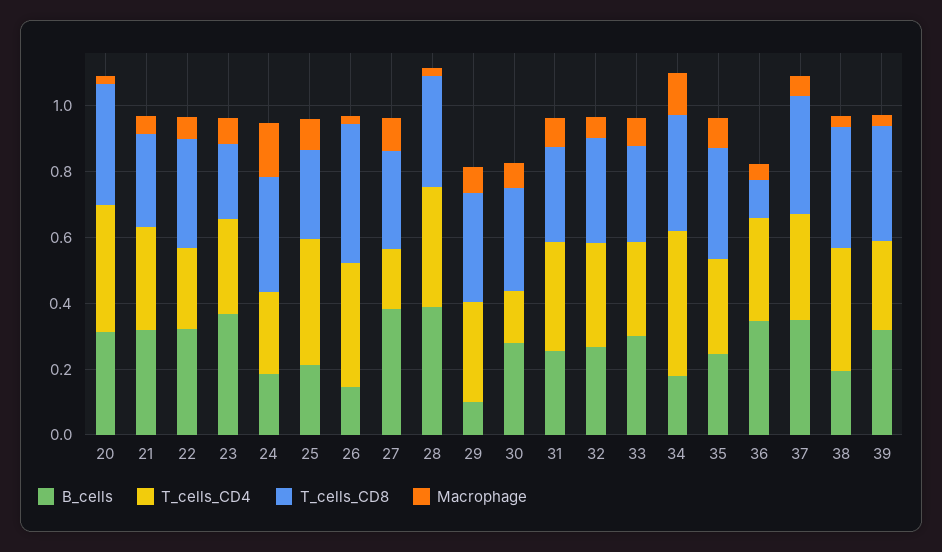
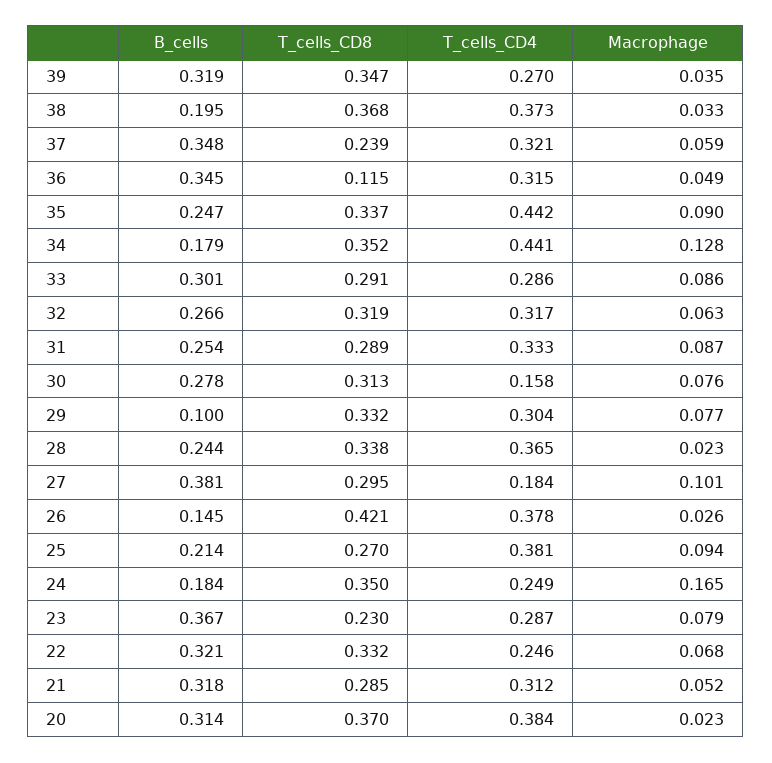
  {
    "B_cells": {
      "20": 0.314,
      "21": 0.318,
      "22": 0.321,
      "23": 0.367,
      "24": 0.184,
      "25": 0.214,
      "26": 0.145,
      "27": 0.381,
-     "28": 0.4,
+     "28": 0.244,
      "29": 0.1,
      "30": 0.278,
      "31": 0.254,
      "32": 0.266,
      "33": 0.301,
      "34": 0.179,
      "35": 0.247,
      "36": 0.345,
      "37": 0.348,
      "38": 0.195,
      "39": 0.319
    },
    "T_cells_CD4": {
      "20": 0.384,
      "21": 0.312,
      "22": 0.246,
      "23": 0.287,
      "24": 0.249,
      "25": 0.381,
      "26": 0.378,
      "27": 0.184,
      "28": 0.365,
      "29": 0.304,
      "30": 0.158,
      "31": 0.333,
      "32": 0.317,
      "33": 0.286,
      "34": 0.441,
-     "35": 0.3,
+     "35": 0.442,
      "36": 0.315,
      "37": 0.321,
      "38": 0.373,
      "39": 0.27
    },
    "T_cells_CD8": {
      "20": 0.37,
      "21": 0.285,
      "22": 0.332,
      "23": 0.23,
      "24": 0.35,
      "25": 0.27,
      "26": 0.421,
      "27": 0.295,
      "28": 0.338,
      "29": 0.332,
      "30": 0.313,
      "31": 0.289,
      "32": 0.319,
      "33": 0.291,
      "34": 0.352,
      "35": 0.337,
      "36": 0.115,
-     "37": 0.35,
+     "37": 0.239,
      "38": 0.368,
      "39": 0.347
    },
    "Macrophage": {
      "20": 0.023,
      "21": 0.052,
      "22": 0.068,
      "23": 0.079,
      "24": 0.165,
      "25": 0.094,
      "26": 0.026,
      "27": 0.101,
      "28": 0.023,
      "29": 0.077,
      "30": 0.076,
      "31": 0.087,
      "32": 0.063,
      "33": 0.086,
      "34": 0.128,
      "35": 0.09,
      "36": 0.049,
      "37": 0.059,
      "38": 0.033,
      "39": 0.035
    }
  }

